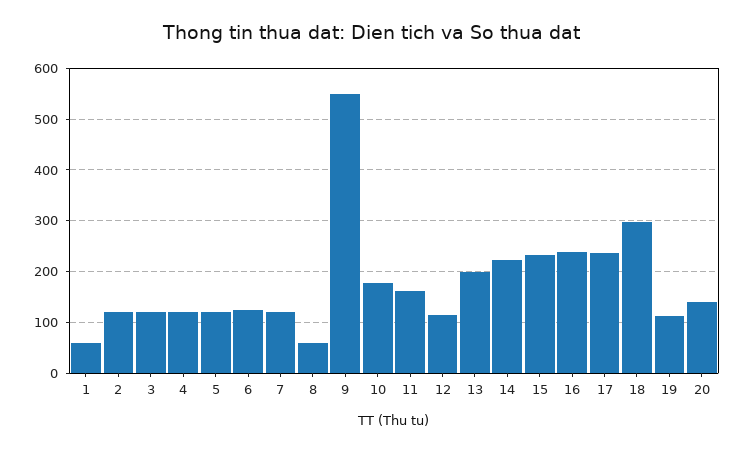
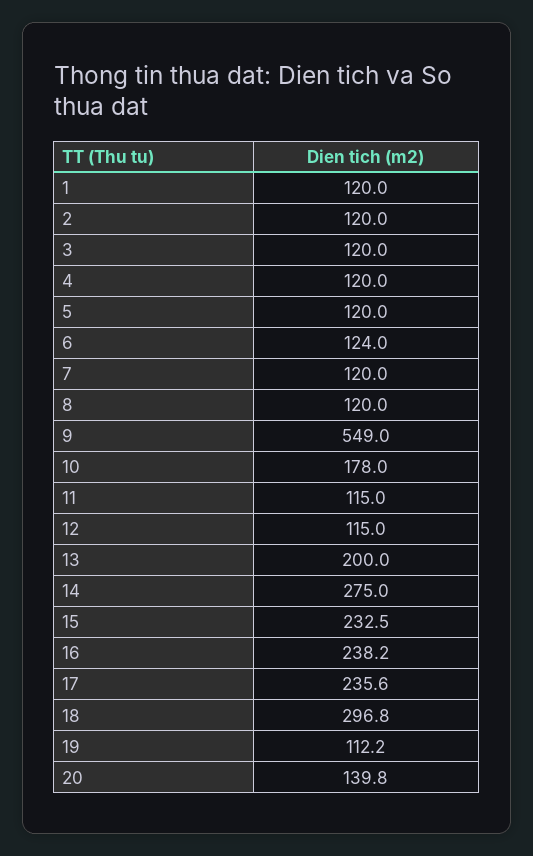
  {
-   "1": 60,
+   "1": 120,
    "2": 120,
    "3": 120,
    "4": 120,
    "5": 120,
    "6": 124,
    "7": 120,
-   "8": 60,
+   "8": 120,
    "9": 549,
    "10": 178,
-   "11": 160,
+   "11": 115,
    "12": 115,
    "13": 200,
-   "14": 220,
+   "14": 275,
    "15": 232.5,
    "16": 238.2,
    "17": 235.6,
    "18": 296.8,
    "19": 112.2,
    "20": 139.8
  }

